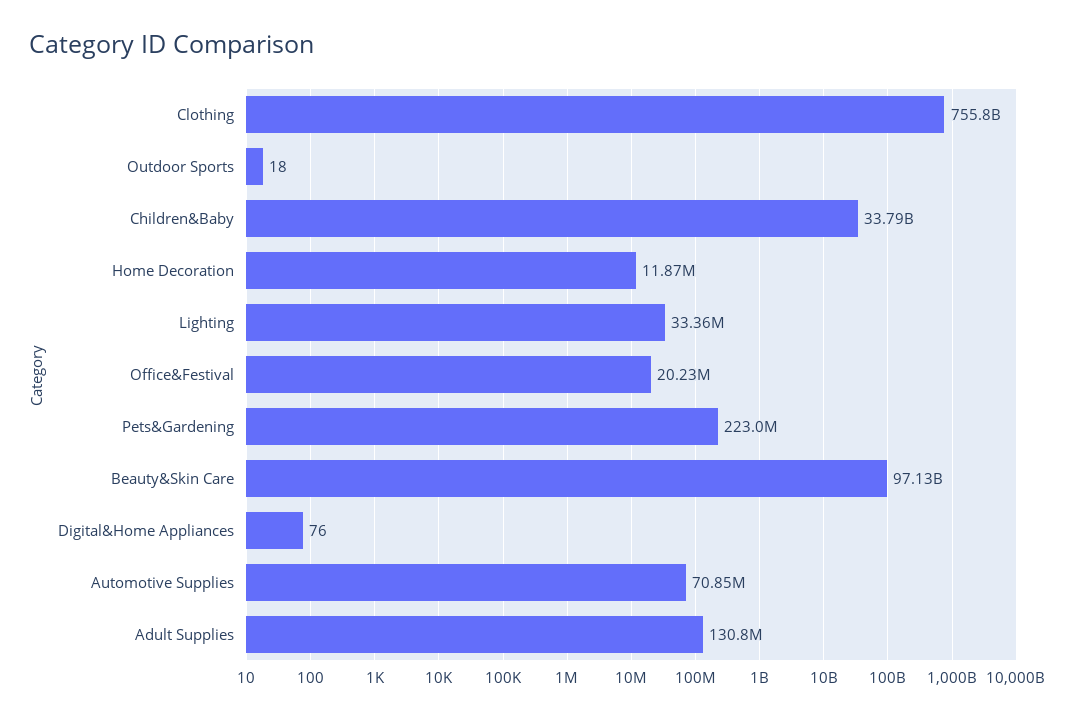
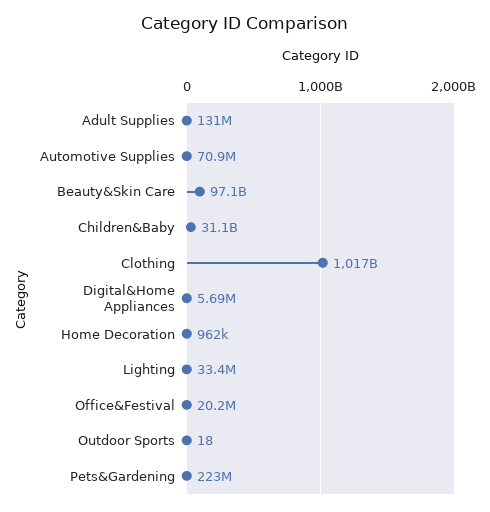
  {
-   "Clothing": 755800000000,
+   "Clothing": 1017000000000,
    "Outdoor Sports": 18,
-   "Children&Baby": 33790000000,
+   "Children&Baby": 31100000000,
-   "Home Decoration": 11870000,
+   "Home Decoration": 962000,
    "Lighting": 33360000,
    "Office&Festival": 20230000,
    "Pets&Gardening": 223000000,
    "Beauty&Skin Care": 97130000000,
-   "Digital&Home Appliances": 76,
+   "Digital&Home Appliances": 5690000,
    "Automotive Supplies": 70850000,
    "Adult Supplies": 130800000
  }

